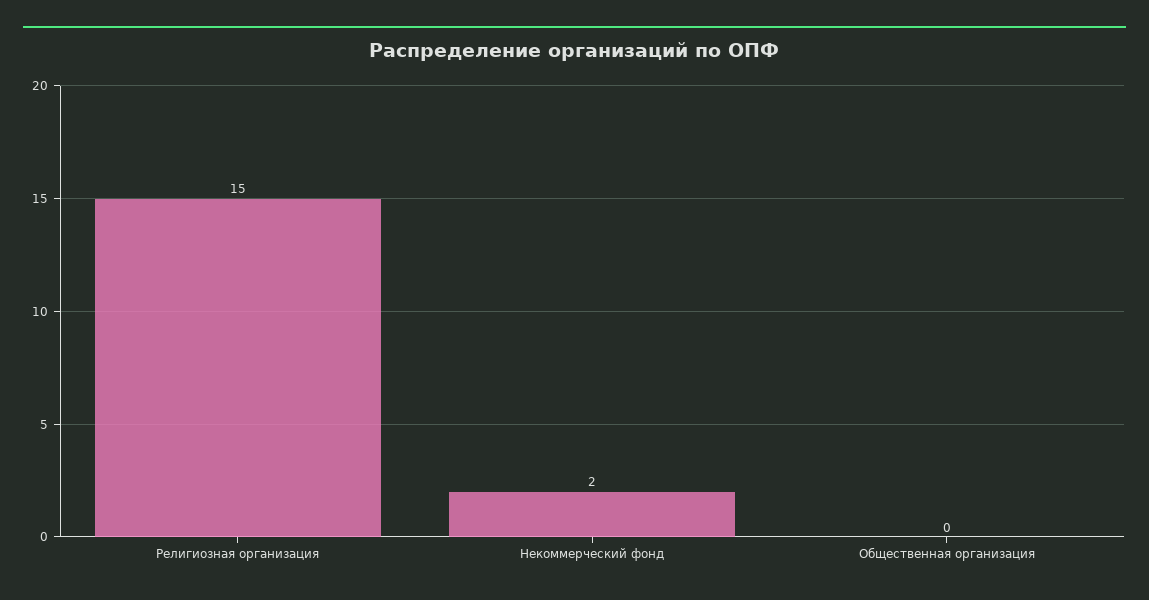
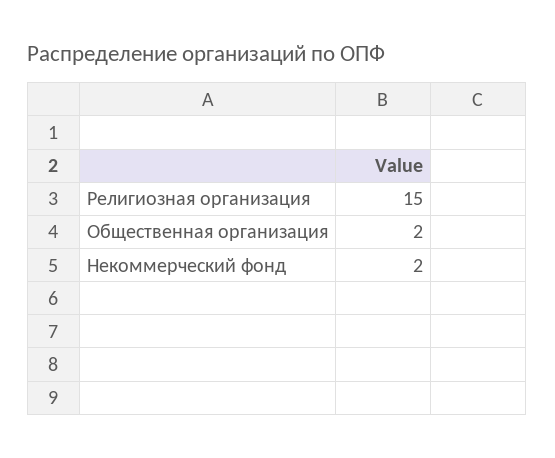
  {
    "Религиозная организация": 15,
    "Некоммерческий фонд": 2,
-   "Общественная организация": 0
+   "Общественная организация": 2
  }

